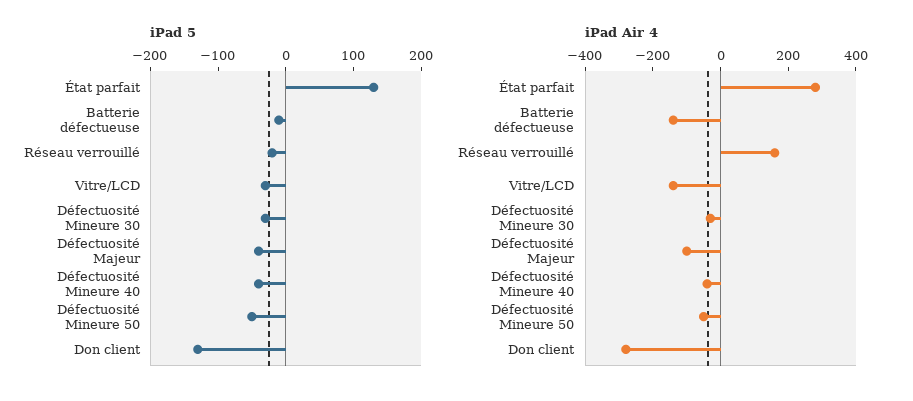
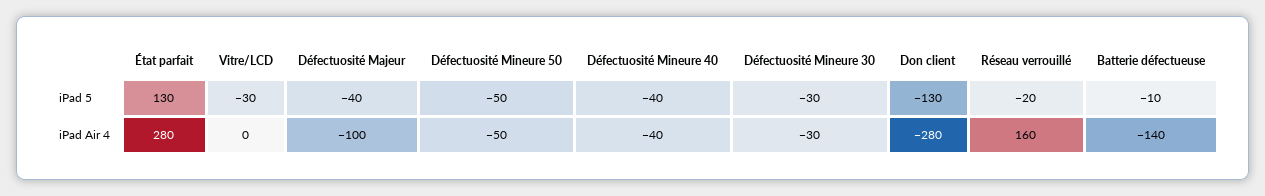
  {
    "iPad 5": {
      "État parfait": 130,
      "Batterie défectueuse": -10,
      "Réseau verrouillé": -20,
      "Vitre/LCD": -30,
      "Défectuosité Mineure 30": -30,
      "Défectuosité Majeur": -40,
      "Défectuosité Mineure 40": -40,
      "Défectuosité Mineure 50": -50,
      "Don client": -130
    },
    "iPad Air 4": {
      "État parfait": 280,
      "Batterie défectueuse": -140,
      "Réseau verrouillé": 160,
-     "Vitre/LCD": -150,
+     "Vitre/LCD": 0,
      "Défectuosité Mineure 30": -30,
      "Défectuosité Majeur": -100,
      "Défectuosité Mineure 40": -40,
      "Défectuosité Mineure 50": -50,
      "Don client": -280
    }
  }

